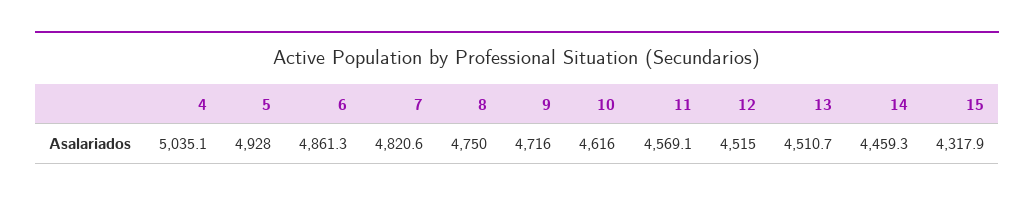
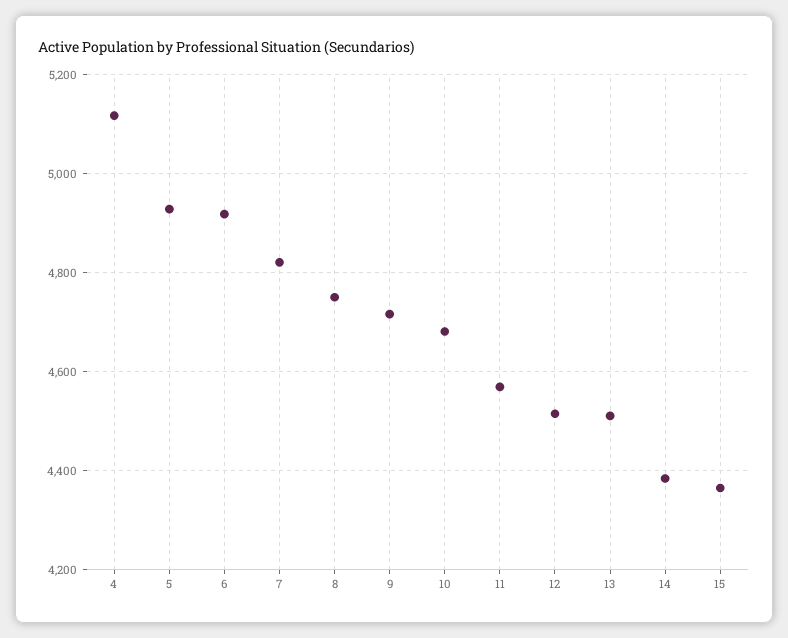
  {
-   "4": 5035.1,
+   "4": 5120,
    "5": 4928,
-   "6": 4861.3,
+   "6": 4920,
    "7": 4820.6,
    "8": 4750,
    "9": 4716,
-   "10": 4616,
+   "10": 4680,
    "11": 4569.1,
    "12": 4515,
    "13": 4510.7,
-   "14": 4459.3,
+   "14": 4380,
-   "15": 4317.9
+   "15": 4360
  }

